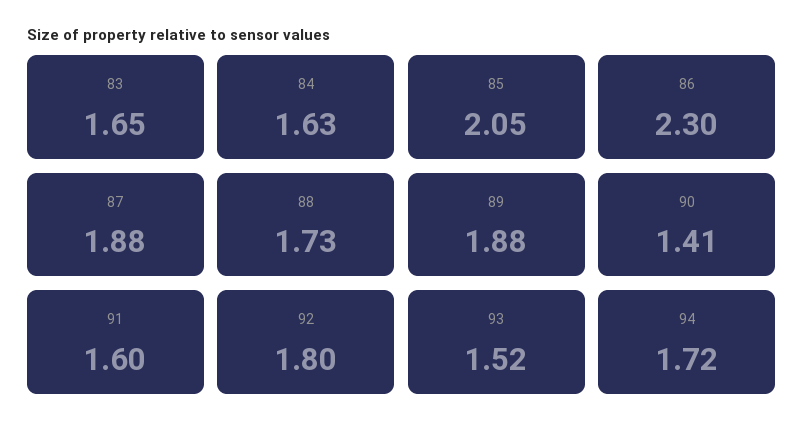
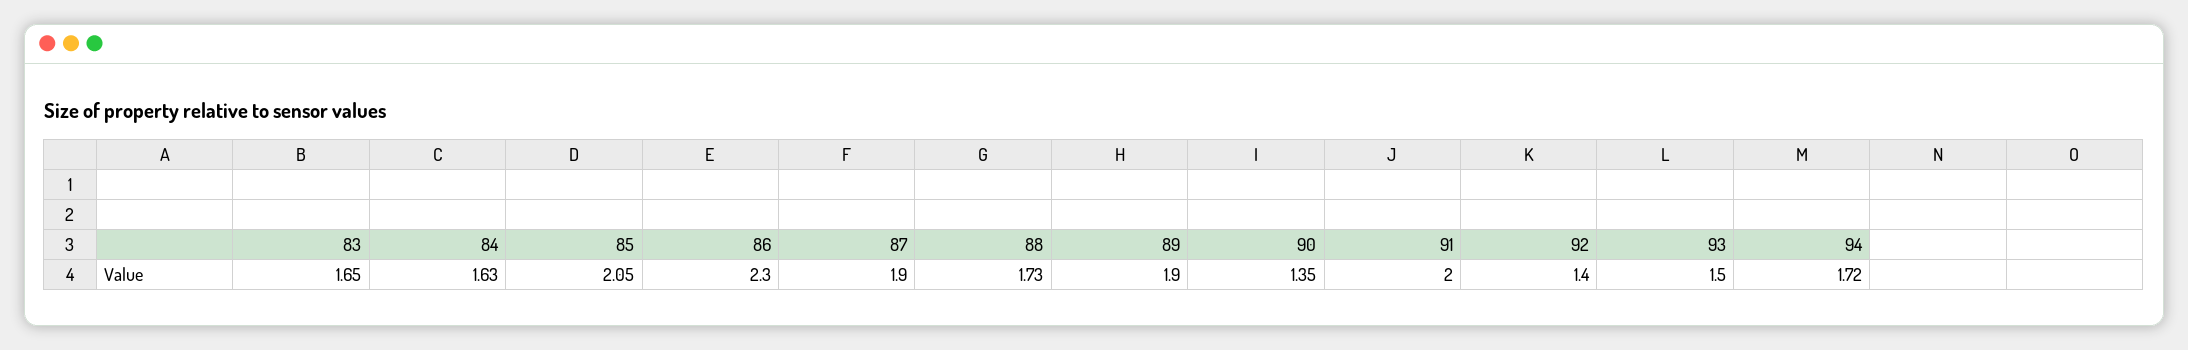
  {
    "83": 1.65,
    "84": 1.63,
    "85": 2.05,
    "86": 2.3,
-   "87": 1.88,
+   "87": 1.9,
    "88": 1.73,
-   "89": 1.88,
+   "89": 1.9,
-   "90": 1.41,
+   "90": 1.35,
-   "91": 1.6,
+   "91": 2,
-   "92": 1.8,
+   "92": 1.4,
-   "93": 1.52,
+   "93": 1.5,
    "94": 1.72
  }

